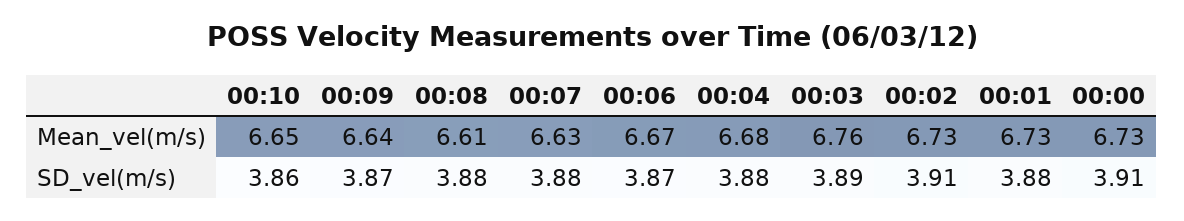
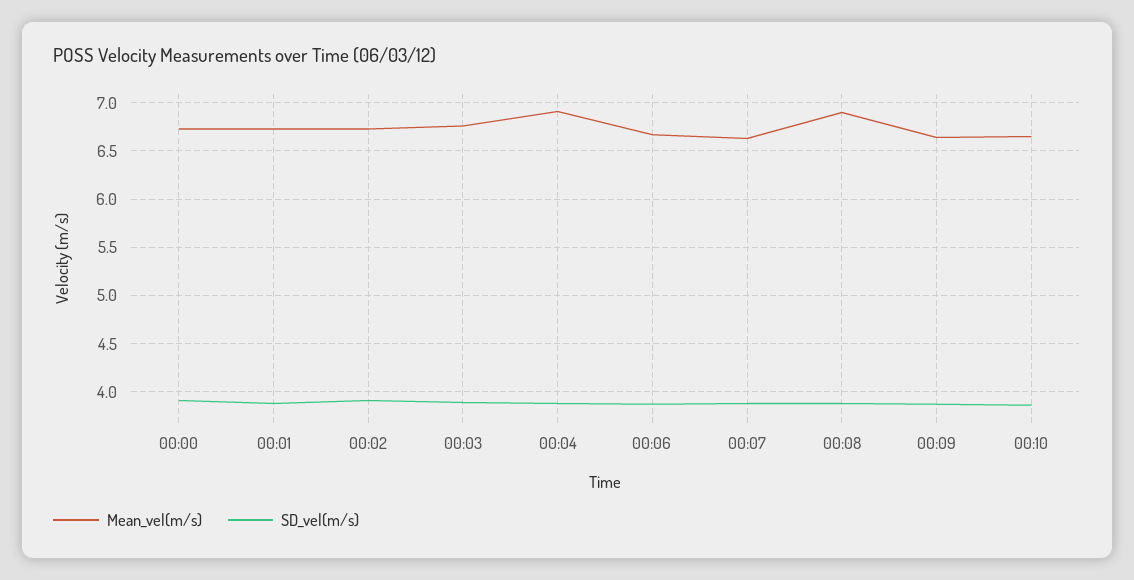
  {
    "Mean_vel(m/s)": {
      "00:10": 6.65,
      "00:09": 6.64,
-     "00:08": 6.61,
+     "00:08": 6.9,
      "00:07": 6.63,
      "00:06": 6.67,
-     "00:04": 6.68,
+     "00:04": 6.9,
      "00:03": 6.76,
      "00:02": 6.73,
      "00:01": 6.73,
      "00:00": 6.73
    },
    "SD_vel(m/s)": {
      "00:10": 3.86,
      "00:09": 3.87,
      "00:08": 3.88,
      "00:07": 3.88,
      "00:06": 3.87,
      "00:04": 3.88,
      "00:03": 3.89,
      "00:02": 3.91,
      "00:01": 3.88,
      "00:00": 3.91
    }
  }

